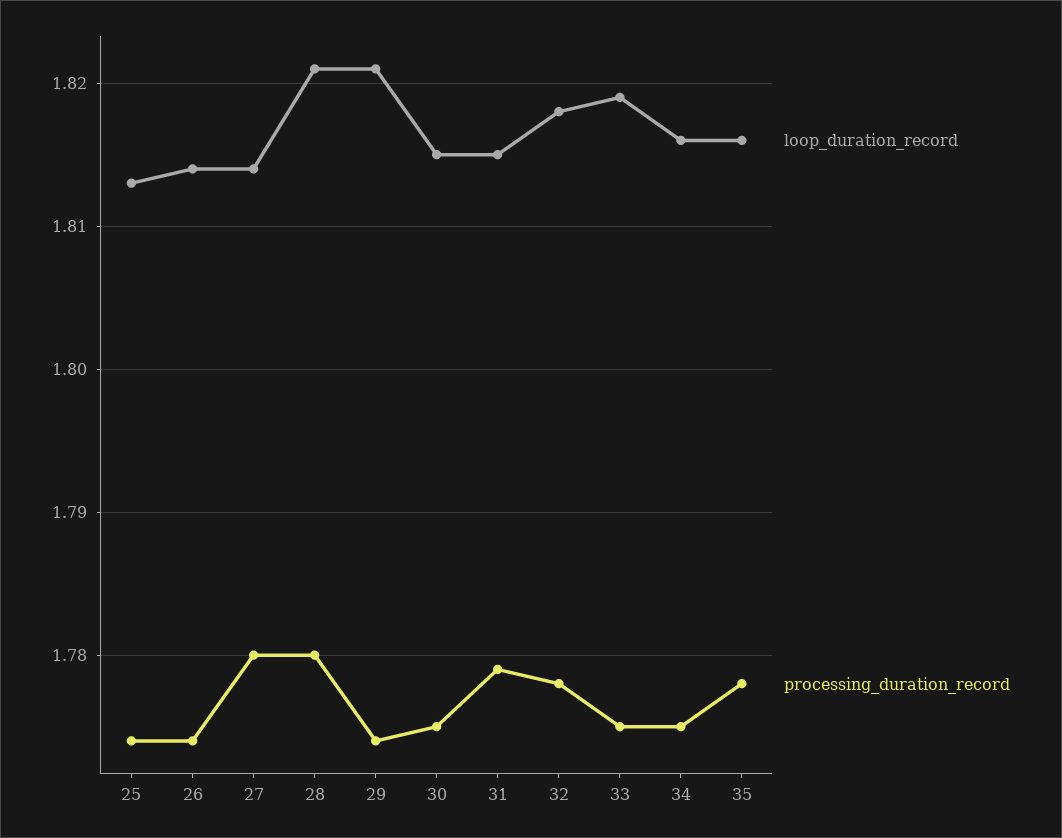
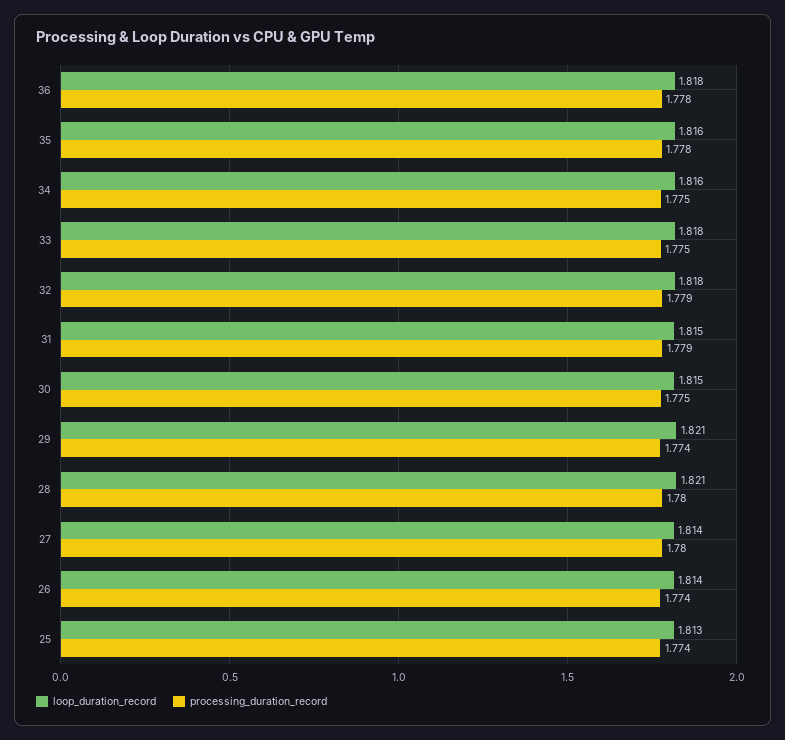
  {
    "loop_duration_record": {
      "25": 1.813,
      "26": 1.814,
      "27": 1.814,
      "28": 1.821,
      "29": 1.821,
      "30": 1.815,
      "31": 1.815,
      "32": 1.818,
-     "33": 1.819,
+     "33": 1.818,
      "34": 1.816,
-     "35": 1.816
+     "35": 1.816,
+     "36": 1.818
    },
    "processing_duration_record": {
      "25": 1.774,
      "26": 1.774,
      "27": 1.78,
      "28": 1.78,
      "29": 1.774,
      "30": 1.775,
      "31": 1.779,
-     "32": 1.778,
+     "32": 1.779,
      "33": 1.775,
      "34": 1.775,
-     "35": 1.778
+     "35": 1.778,
+     "36": 1.778
    }
  }

